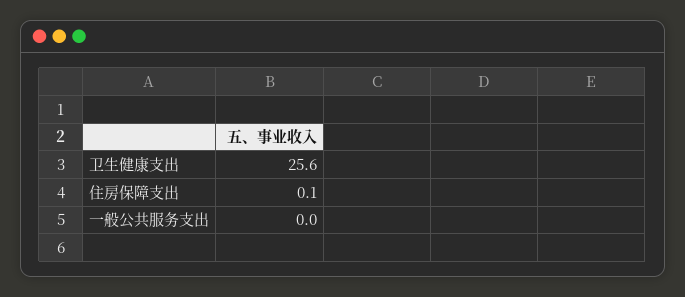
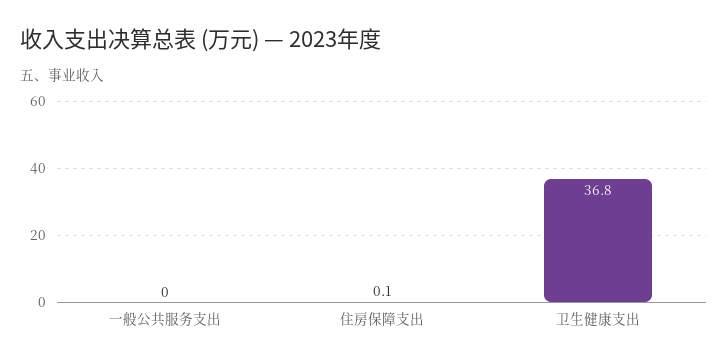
  {
-   "卫生健康支出": 25.6,
+   "卫生健康支出": 36.8,
    "住房保障支出": 0.1,
    "一般公共服务支出": 0
  }

